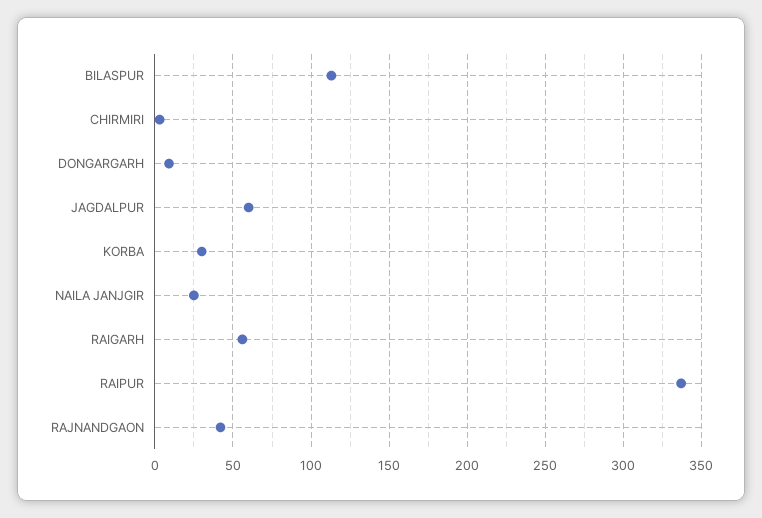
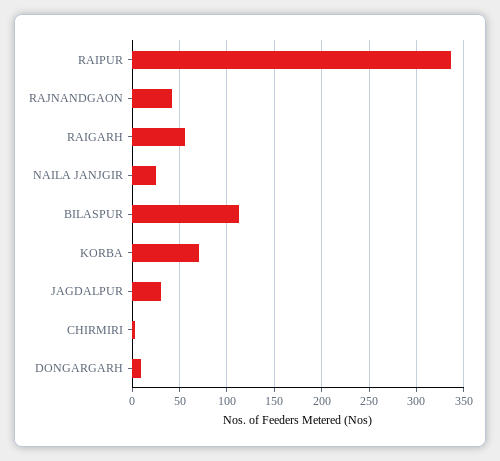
  {
    "BILASPUR": 115,
    "CHIRMIRI": 5,
    "DONGARGARH": 10,
-   "JAGDALPUR": 60,
+   "JAGDALPUR": 30,
-   "KORBA": 30,
+   "KORBA": 70,
    "NAILA JANJGIR": 25,
    "RAIGARH": 55,
    "RAIPUR": 335,
    "RAJNANDGAON": 40
  }

